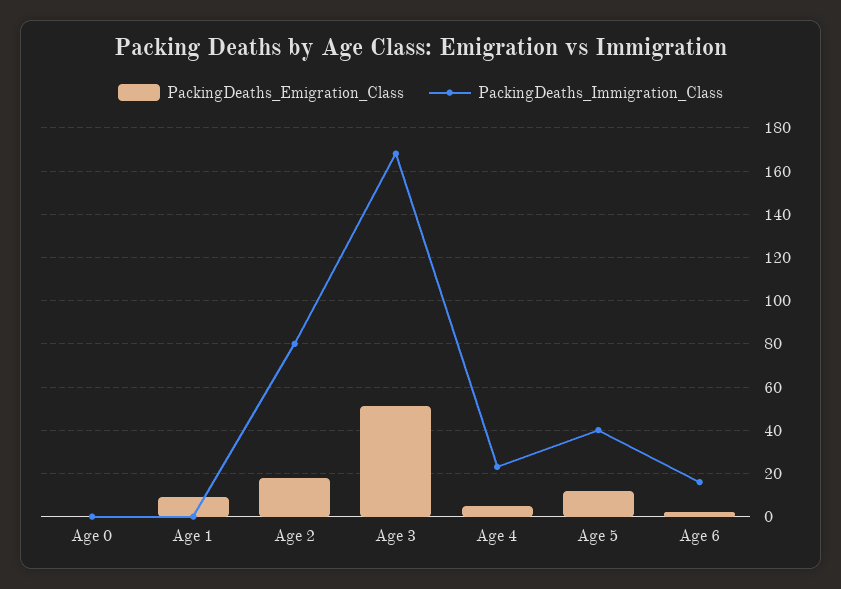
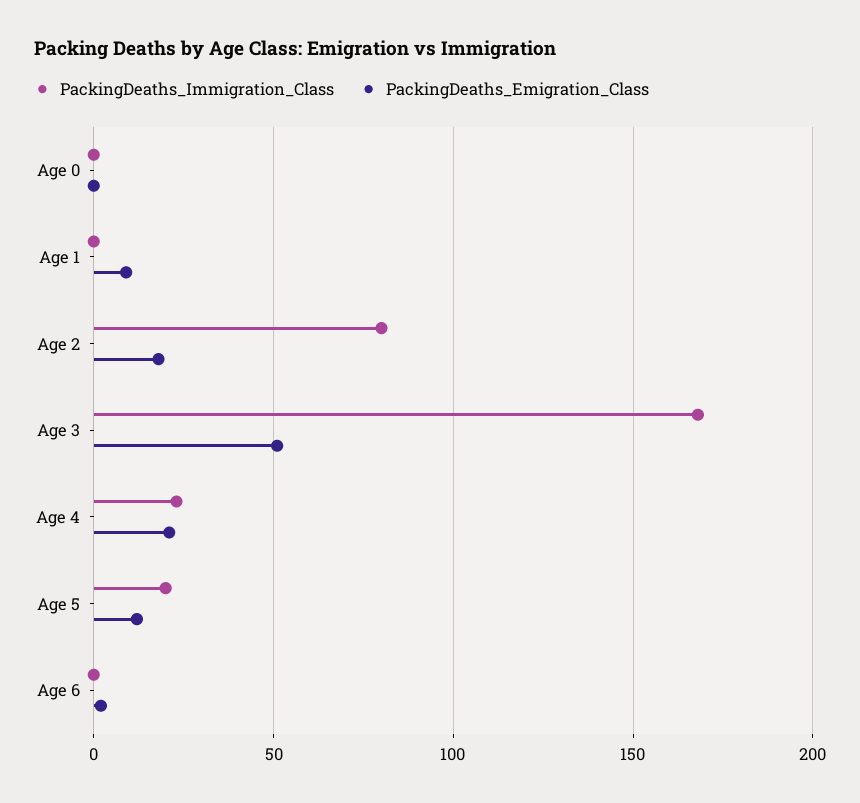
  {
    "PackingDeaths_Emigration_Class": {
      "Age 0": 0,
      "Age 1": 10,
      "Age 2": 20,
      "Age 3": 50,
-     "Age 4": 5,
+     "Age 4": 20,
      "Age 5": 10,
      "Age 6": 0
    },
    "PackingDeaths_Immigration_Class": {
      "Age 0": 0,
      "Age 1": 0,
      "Age 2": 80,
      "Age 3": 170,
      "Age 4": 25,
-     "Age 5": 40,
+     "Age 5": 20,
-     "Age 6": 15
+     "Age 6": 0
    }
  }

